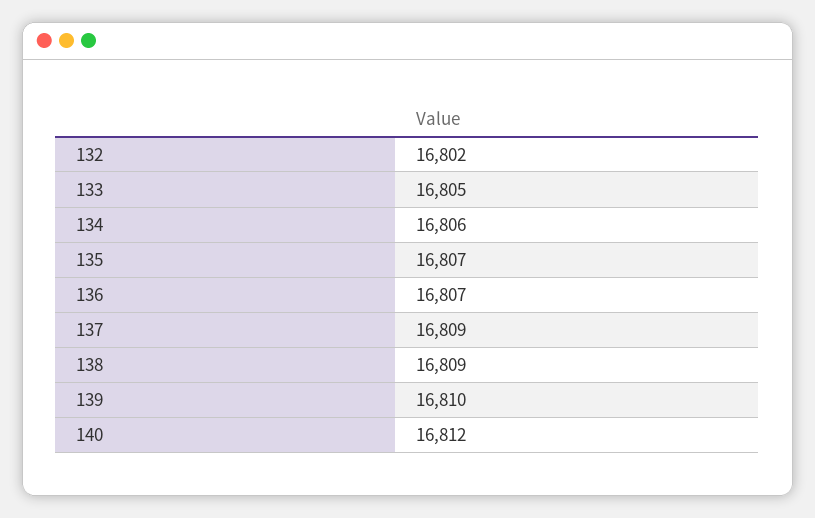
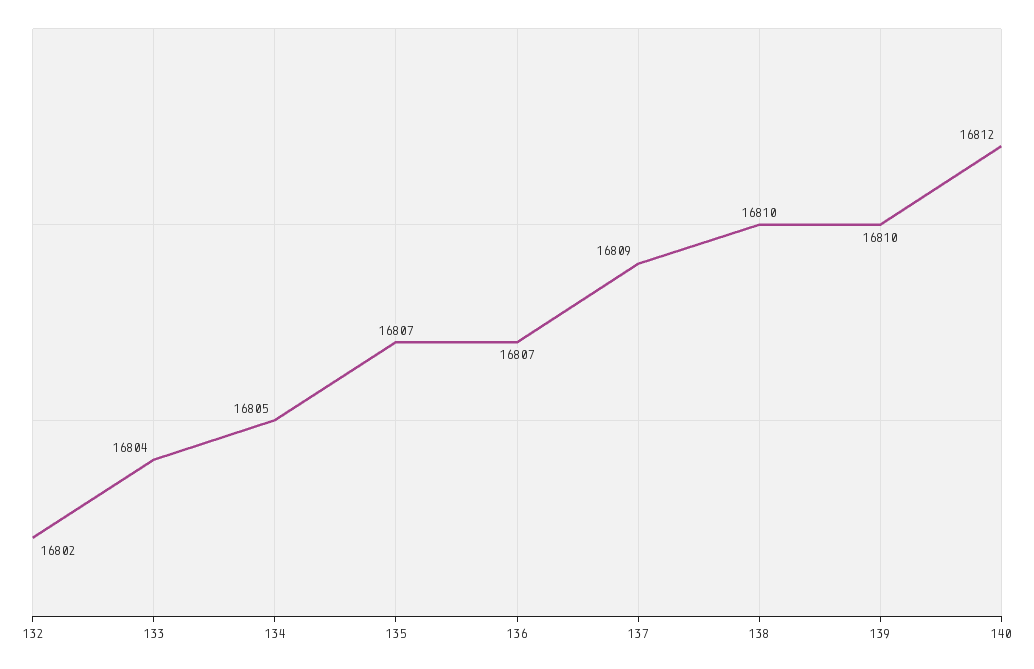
  {
    "132": 16802,
-   "133": 16805,
+   "133": 16804,
-   "134": 16806,
+   "134": 16805,
    "135": 16807,
    "136": 16807,
    "137": 16809,
-   "138": 16809,
+   "138": 16810,
    "139": 16810,
    "140": 16812
  }

